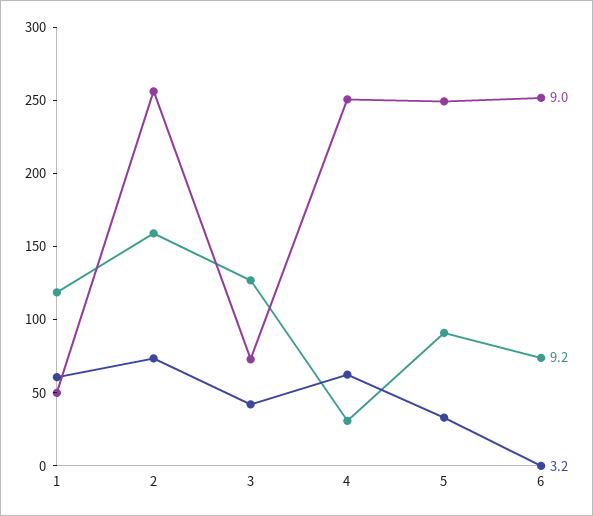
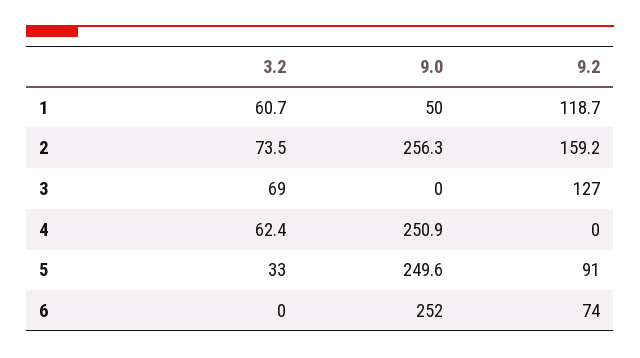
  {
    "9.0": {
      "1": 50,
      "2": 256.3,
-     "3": 70,
+     "3": 0,
      "4": 250.9,
      "5": 249.6,
      "6": 252
    },
    "9.2": {
      "1": 118.7,
      "2": 159.2,
      "3": 127,
-     "4": 30,
+     "4": 0,
      "5": 91,
      "6": 74
    },
    "3.2": {
      "1": 60.7,
      "2": 73.5,
-     "3": 40,
+     "3": 69,
      "4": 62.4,
      "5": 33,
      "6": 0
    }
  }

